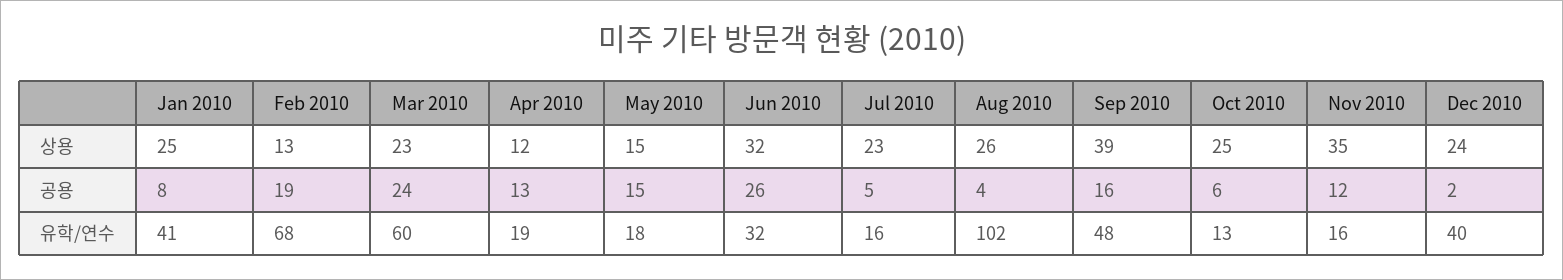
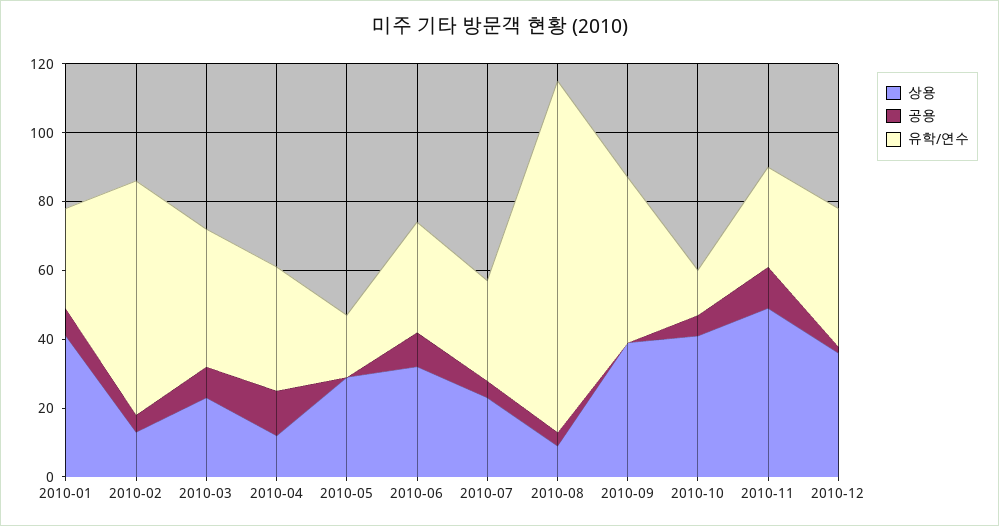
  {
    "상용": {
-     "Jan 2010": 25,
+     "Jan 2010": 40,
      "Feb 2010": 13,
      "Mar 2010": 23,
      "Apr 2010": 12,
-     "May 2010": 15,
+     "May 2010": 30,
      "Jun 2010": 32,
      "Jul 2010": 23,
-     "Aug 2010": 26,
+     "Aug 2010": 10,
      "Sep 2010": 39,
-     "Oct 2010": 25,
+     "Oct 2010": 40,
-     "Nov 2010": 35,
+     "Nov 2010": 50,
-     "Dec 2010": 24
+     "Dec 2010": 35
    },
    "공용": {
      "Jan 2010": 8,
-     "Feb 2010": 19,
+     "Feb 2010": 5,
-     "Mar 2010": 24,
+     "Mar 2010": 10,
      "Apr 2010": 13,
-     "May 2010": 15,
+     "May 2010": 0,
-     "Jun 2010": 26,
+     "Jun 2010": 10,
      "Jul 2010": 5,
      "Aug 2010": 4,
-     "Sep 2010": 16,
+     "Sep 2010": 0,
      "Oct 2010": 6,
      "Nov 2010": 12,
      "Dec 2010": 2
    },
    "유학/연수": {
-     "Jan 2010": 41,
+     "Jan 2010": 30,
      "Feb 2010": 68,
-     "Mar 2010": 60,
+     "Mar 2010": 40,
-     "Apr 2010": 19,
+     "Apr 2010": 35,
      "May 2010": 18,
      "Jun 2010": 32,
-     "Jul 2010": 16,
+     "Jul 2010": 30,
      "Aug 2010": 102,
      "Sep 2010": 48,
      "Oct 2010": 13,
-     "Nov 2010": 16,
+     "Nov 2010": 30,
      "Dec 2010": 40
    }
  }

